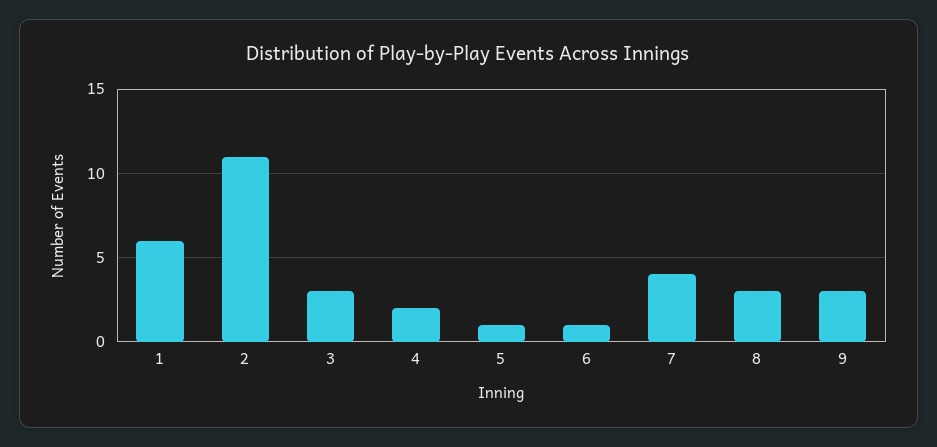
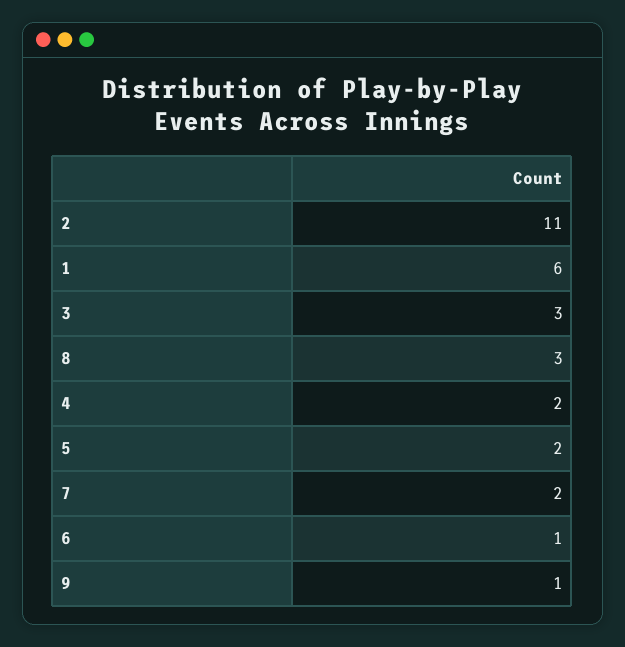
  {
    "1": 6,
    "2": 11,
    "3": 3,
    "4": 2,
-   "5": 1,
+   "5": 2,
    "6": 1,
-   "7": 4,
+   "7": 2,
    "8": 3,
-   "9": 3
+   "9": 1
  }

